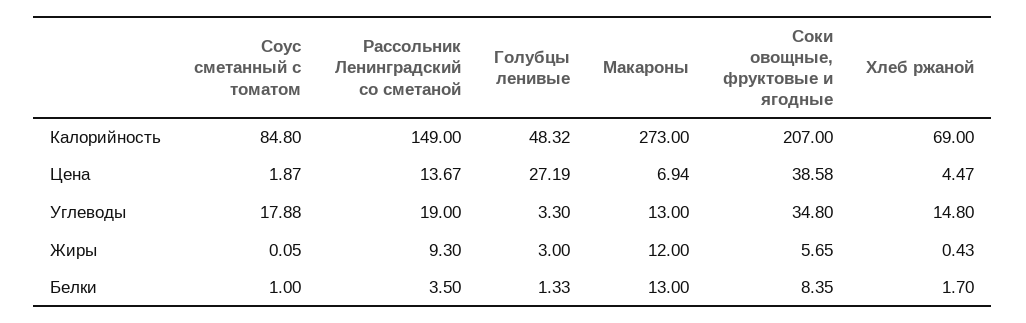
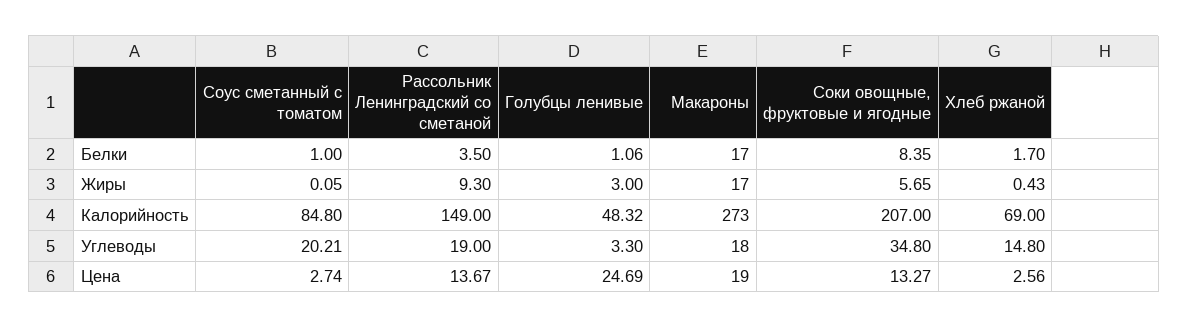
  {
    "Соус сметанный с томатом": {
      "Калорийность": 84.8,
-     "Цена": 1.87,
+     "Цена": 2.74,
-     "Углеводы": 17.88,
+     "Углеводы": 20.21,
      "Жиры": 0.05,
      "Белки": 1
    },
    "Рассольник Ленинградский со сметаной": {
      "Калорийность": 149,
      "Цена": 13.67,
      "Углеводы": 19,
      "Жиры": 9.3,
      "Белки": 3.5
    },
    "Голубцы ленивые": {
      "Калорийность": 48.32,
-     "Цена": 27.19,
+     "Цена": 24.69,
      "Углеводы": 3.3,
      "Жиры": 3,
-     "Белки": 1.33
+     "Белки": 1.06
    },
    "Макароны": {
      "Калорийность": 273,
-     "Цена": 6.94,
+     "Цена": 19,
-     "Углеводы": 13,
+     "Углеводы": 18,
-     "Жиры": 12,
+     "Жиры": 17,
-     "Белки": 13
+     "Белки": 17
    },
    "Соки овощные, фруктовые и ягодные": {
      "Калорийность": 207,
-     "Цена": 38.58,
+     "Цена": 13.27,
      "Углеводы": 34.8,
      "Жиры": 5.65,
      "Белки": 8.35
    },
    "Хлеб ржаной": {
      "Калорийность": 69,
-     "Цена": 4.47,
+     "Цена": 2.56,
      "Углеводы": 14.8,
      "Жиры": 0.43,
      "Белки": 1.7
    }
  }

